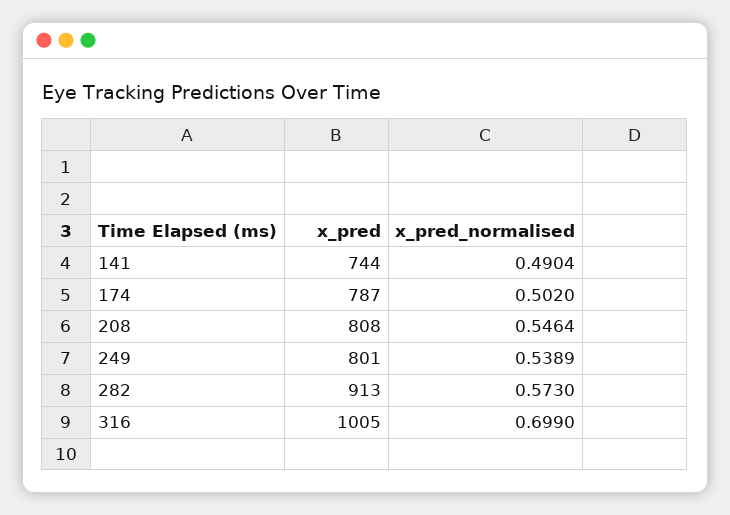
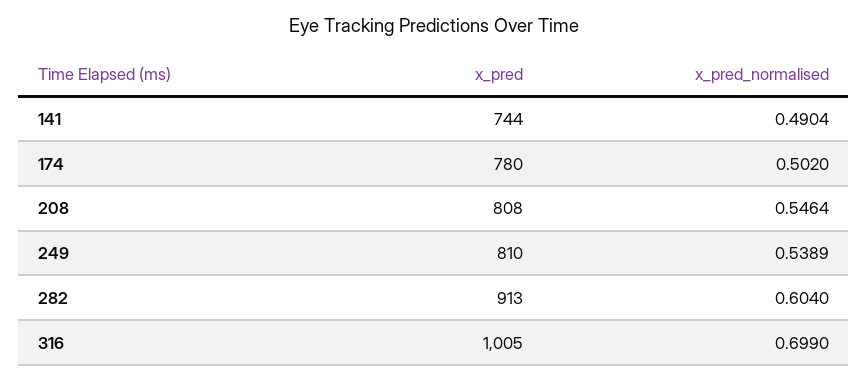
  {
    "x_pred": {
      "141": 744,
-     "174": 787,
+     "174": 780,
      "208": 808,
-     "249": 801,
+     "249": 810,
      "282": 913,
      "316": 1005
    },
    "x_pred_normalised": {
      "141": 0.4904,
      "174": 0.502,
      "208": 0.5464,
      "249": 0.5389,
-     "282": 0.573,
+     "282": 0.604,
      "316": 0.699
    }
  }

